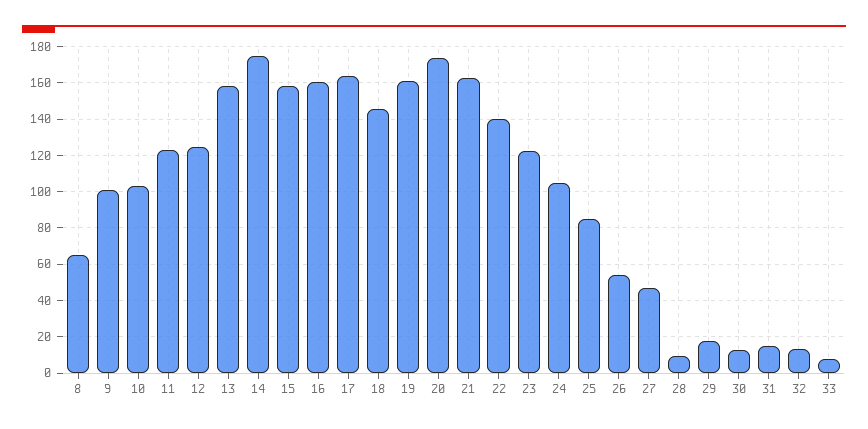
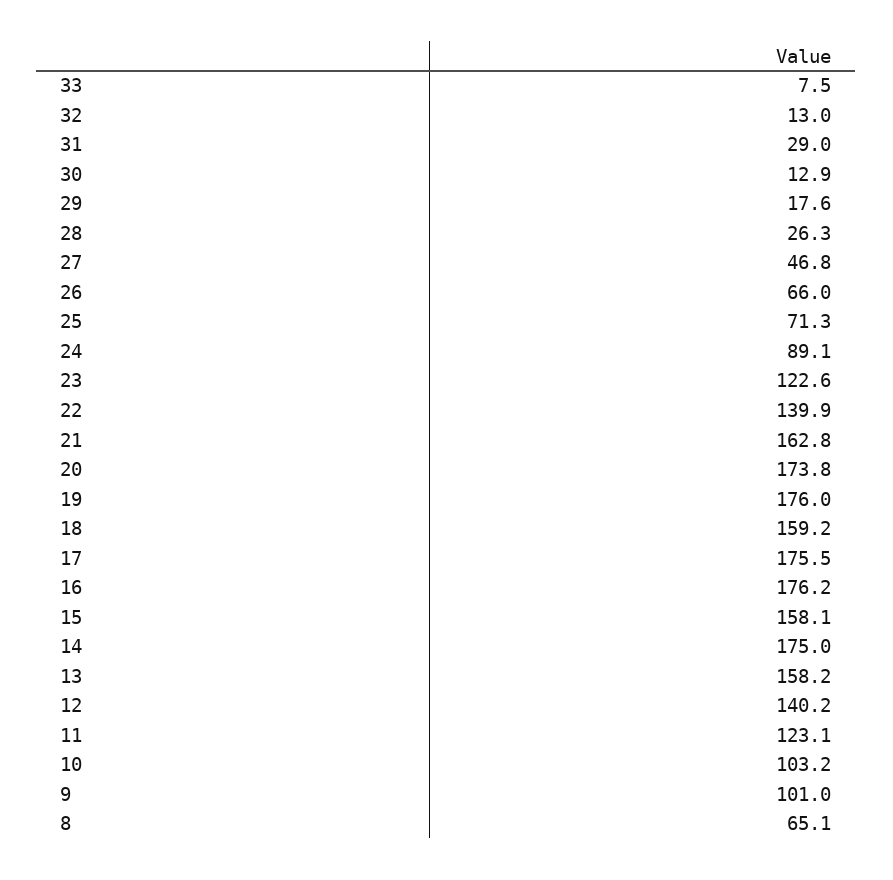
  {
    "8": 65.1,
    "9": 101,
    "10": 103.2,
    "11": 123.1,
-   "12": 125,
+   "12": 140.2,
    "13": 158.2,
    "14": 175,
    "15": 158.1,
-   "16": 160,
+   "16": 176.2,
-   "17": 165,
+   "17": 175.5,
-   "18": 145,
+   "18": 159.2,
-   "19": 160,
+   "19": 176,
    "20": 173.8,
    "21": 162.8,
    "22": 139.9,
    "23": 122.6,
-   "24": 105,
+   "24": 89.1,
-   "25": 85,
+   "25": 71.3,
-   "26": 55,
+   "26": 66,
    "27": 46.8,
-   "28": 10,
+   "28": 26.3,
    "29": 17.6,
    "30": 12.9,
-   "31": 15,
+   "31": 29,
    "32": 13,
    "33": 7.5
  }

